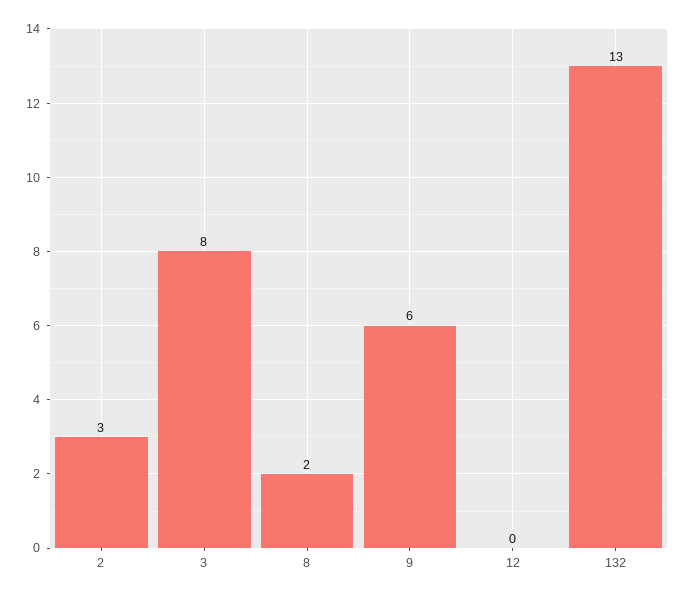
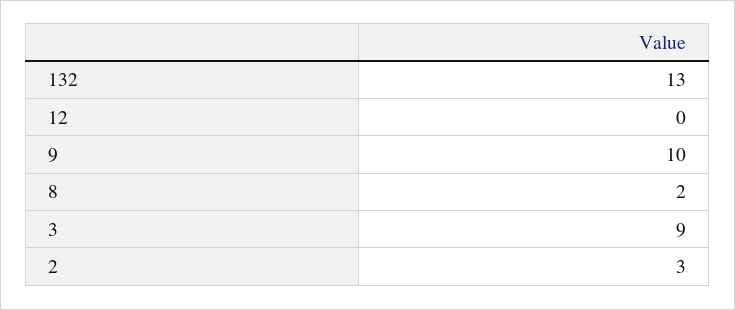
  {
    "2": 3,
-   "3": 8,
+   "3": 9,
    "8": 2,
-   "9": 6,
+   "9": 10,
    "12": 0,
    "132": 13
  }

